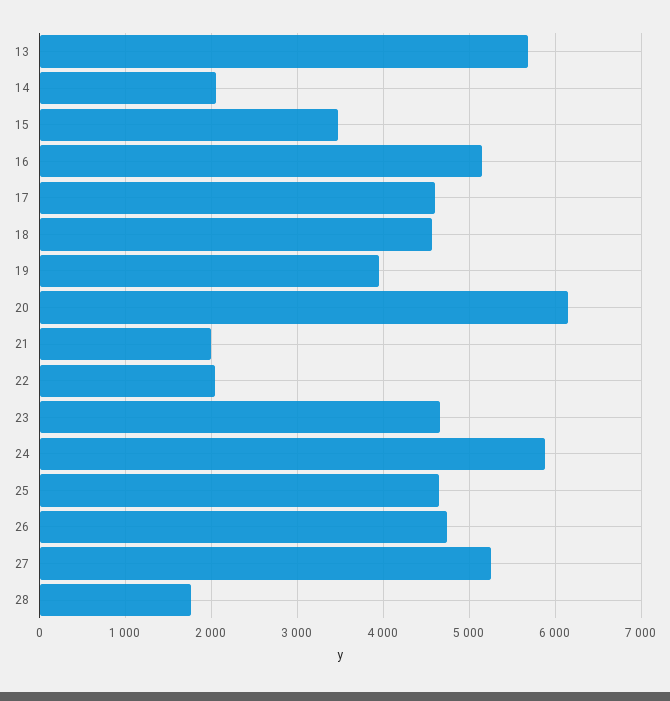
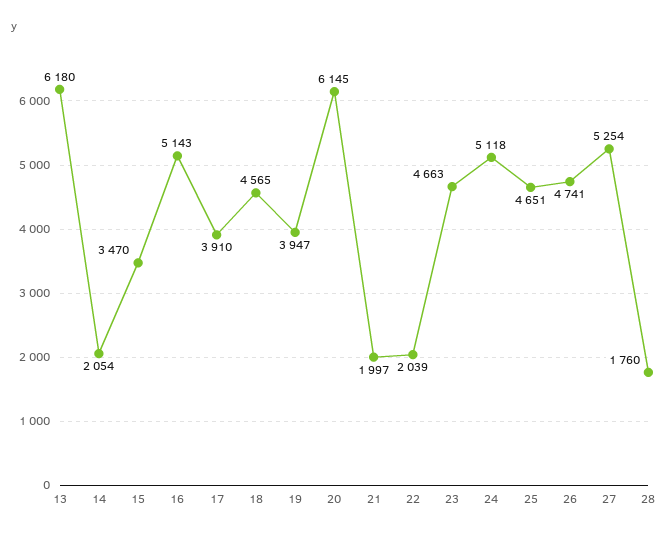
  {
-   "13": 5700,
+   "13": 6180,
    "14": 2054,
    "15": 3470,
    "16": 5143,
-   "17": 4600,
+   "17": 3910,
    "18": 4565,
    "19": 3947,
    "20": 6145,
    "21": 1997,
    "22": 2039,
    "23": 4663,
-   "24": 5900,
+   "24": 5118,
    "25": 4651,
    "26": 4741,
    "27": 5254,
    "28": 1760
  }

